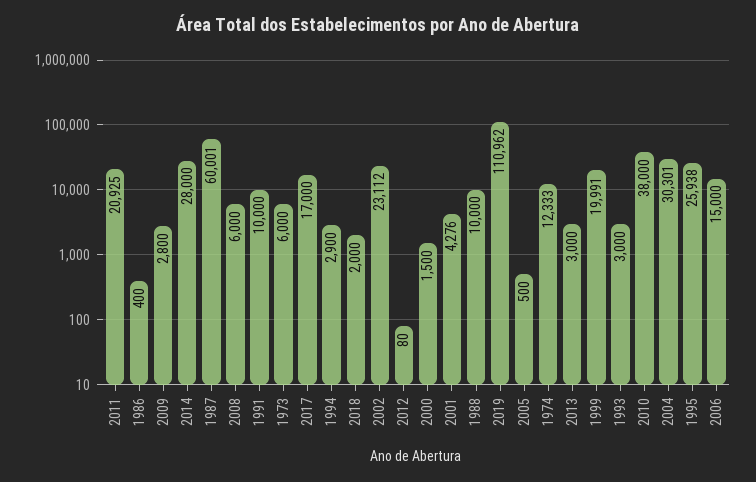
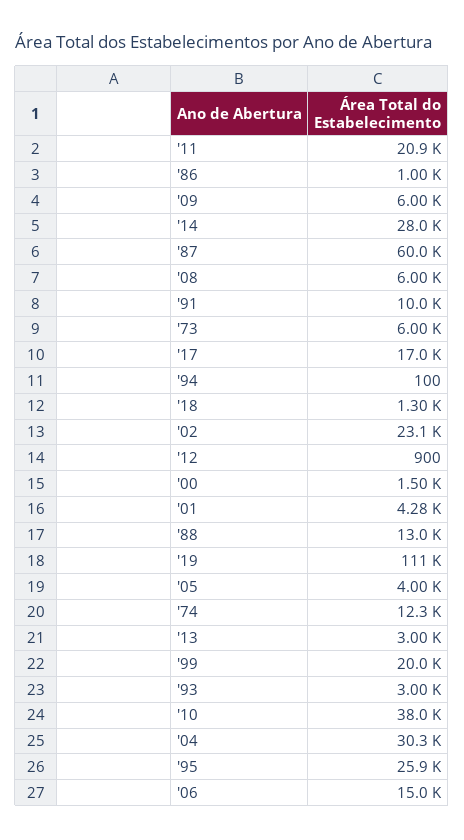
  {
    "2011": 20925,
-   "1986": 400,
+   "1986": 1000,
-   "2009": 2800,
+   "2009": 6000,
    "2014": 28000,
    "1987": 60001,
    "2008": 6000,
    "1991": 10000,
    "1973": 6000,
    "2017": 17000,
-   "1994": 2900,
+   "1994": 100,
-   "2018": 2000,
+   "2018": 1300,
    "2002": 23112,
-   "2012": 80,
+   "2012": 900,
    "2000": 1500,
    "2001": 4276,
-   "1988": 10000,
+   "1988": 13000,
    "2019": 110962,
-   "2005": 500,
+   "2005": 4000,
    "1974": 12333,
    "2013": 3000,
    "1999": 19991,
    "1993": 3000,
    "2010": 38000,
    "2004": 30301,
    "1995": 25938,
    "2006": 15000
  }

